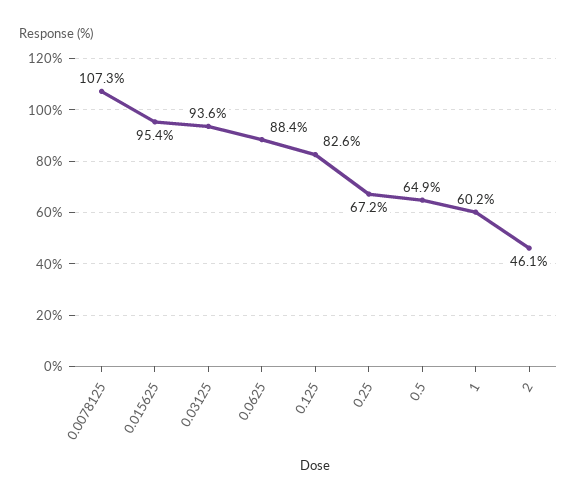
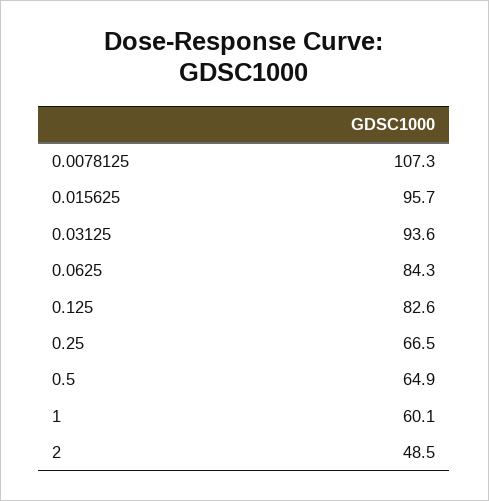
  {
    "0.0078125": 107.3,
-   "0.015625": 95.4,
+   "0.015625": 95.7,
    "0.03125": 93.6,
-   "0.0625": 88.4,
+   "0.0625": 84.3,
    "0.125": 82.6,
-   "0.25": 67.2,
+   "0.25": 66.5,
    "0.5": 64.9,
-   "1": 60.2,
+   "1": 60.1,
-   "2": 46.1
+   "2": 48.5
  }

